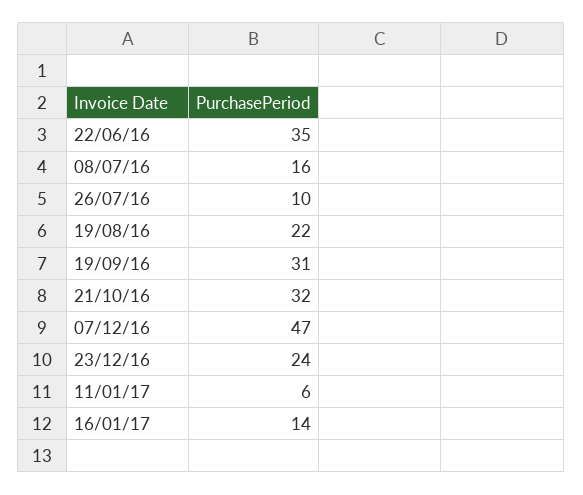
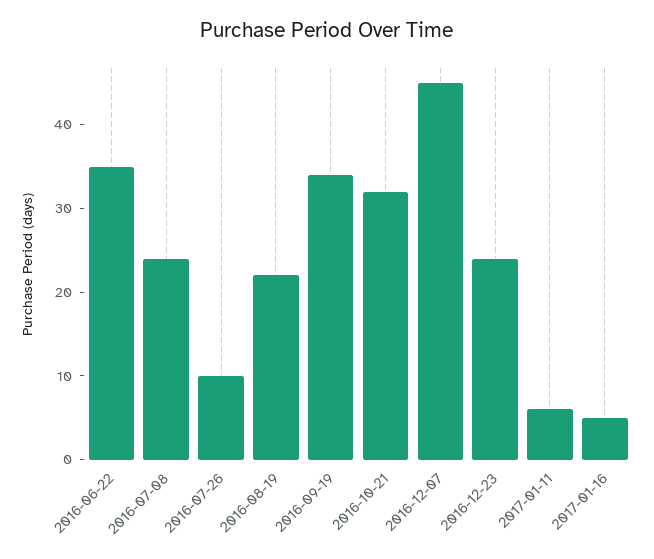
  {
    "22/06/16": 35,
-   "08/07/16": 16,
+   "08/07/16": 24,
    "26/07/16": 10,
    "19/08/16": 22,
-   "19/09/16": 31,
+   "19/09/16": 34,
    "21/10/16": 32,
-   "07/12/16": 47,
+   "07/12/16": 45,
    "23/12/16": 24,
    "11/01/17": 6,
-   "16/01/17": 14
+   "16/01/17": 5
  }

